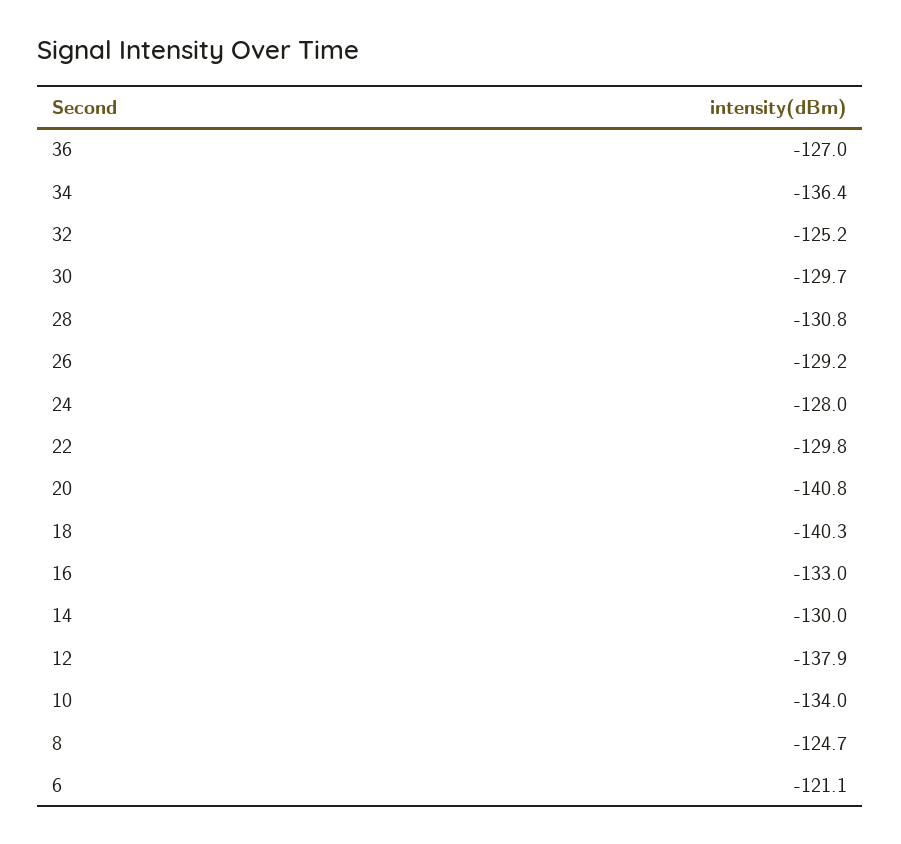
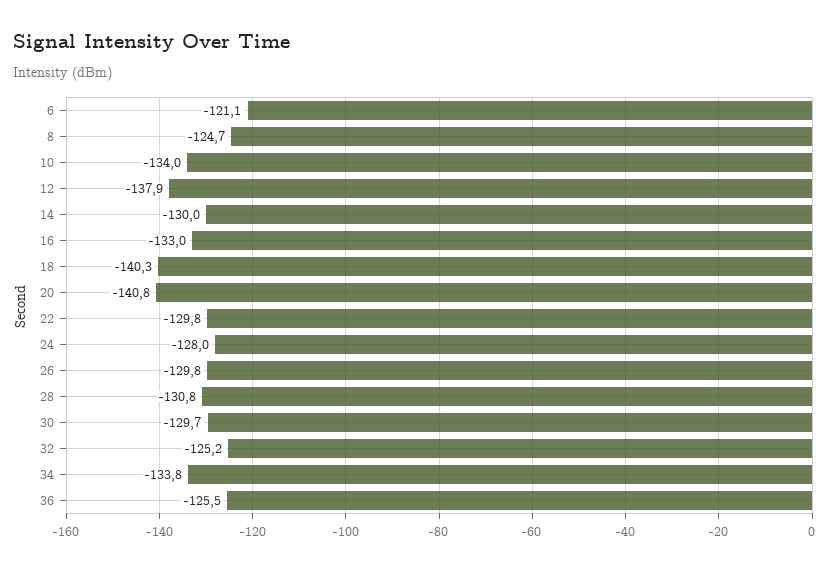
  {
-   "36": -127,
+   "36": -125.5,
-   "34": -136.4,
+   "34": -133.8,
    "32": -125.2,
    "30": -129.7,
    "28": -130.8,
-   "26": -129.2,
+   "26": -129.8,
    "24": -128,
    "22": -129.8,
    "20": -140.8,
    "18": -140.3,
    "16": -133,
    "14": -130,
    "12": -137.9,
    "10": -134,
    "8": -124.7,
    "6": -121.1
  }

